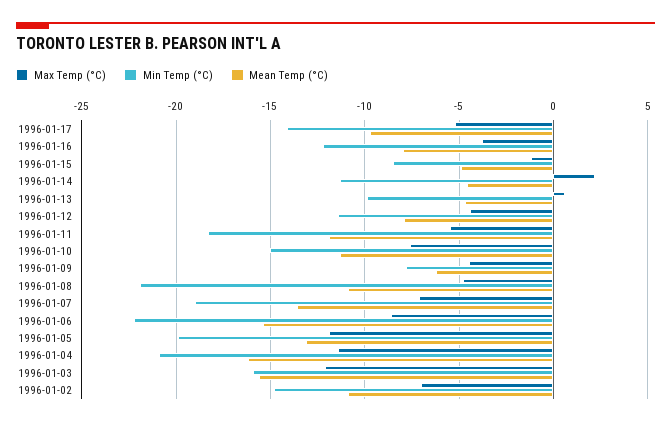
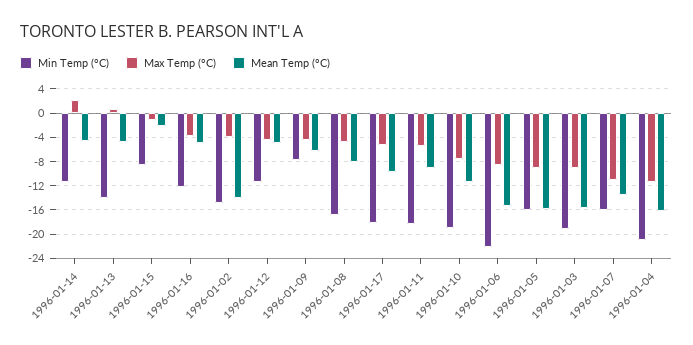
  {
    "Max Temp (°C)": {
      "1996-01-17": -5,
      "1996-01-16": -4,
      "1996-01-15": -1,
      "1996-01-14": 2,
      "1996-01-13": 0.5,
      "1996-01-12": -4.5,
      "1996-01-11": -5.5,
      "1996-01-10": -7.5,
      "1996-01-09": -4.5,
      "1996-01-08": -5,
-     "1996-01-07": -7,
+     "1996-01-07": -11,
      "1996-01-06": -8.5,
-     "1996-01-05": -12,
+     "1996-01-05": -9,
      "1996-01-04": -11.5,
-     "1996-01-03": -12,
+     "1996-01-03": -9,
-     "1996-01-02": -7
+     "1996-01-02": -4
    },
    "Min Temp (°C)": {
-     "1996-01-17": -14,
+     "1996-01-17": -18,
      "1996-01-16": -12,
      "1996-01-15": -8.5,
      "1996-01-14": -11.5,
-     "1996-01-13": -10,
+     "1996-01-13": -14,
      "1996-01-12": -11.5,
      "1996-01-11": -18.5,
-     "1996-01-10": -15,
+     "1996-01-10": -19,
      "1996-01-09": -8,
-     "1996-01-08": -22,
+     "1996-01-08": -17,
-     "1996-01-07": -19,
+     "1996-01-07": -16,
      "1996-01-06": -22,
-     "1996-01-05": -20,
+     "1996-01-05": -16,
      "1996-01-04": -21,
-     "1996-01-03": -16,
+     "1996-01-03": -19,
      "1996-01-02": -15
    },
    "Mean Temp (°C)": {
      "1996-01-17": -9.5,
-     "1996-01-16": -8,
+     "1996-01-16": -5,
-     "1996-01-15": -5,
+     "1996-01-15": -2,
      "1996-01-14": -4.5,
      "1996-01-13": -4.5,
-     "1996-01-12": -8,
+     "1996-01-12": -5,
-     "1996-01-11": -12,
+     "1996-01-11": -9,
      "1996-01-10": -11.5,
      "1996-01-09": -6,
-     "1996-01-08": -11,
+     "1996-01-08": -8,
      "1996-01-07": -13.5,
      "1996-01-06": -15.5,
-     "1996-01-05": -13,
+     "1996-01-05": -16,
      "1996-01-04": -16,
      "1996-01-03": -15.5,
-     "1996-01-02": -11
+     "1996-01-02": -14
    }
  }

